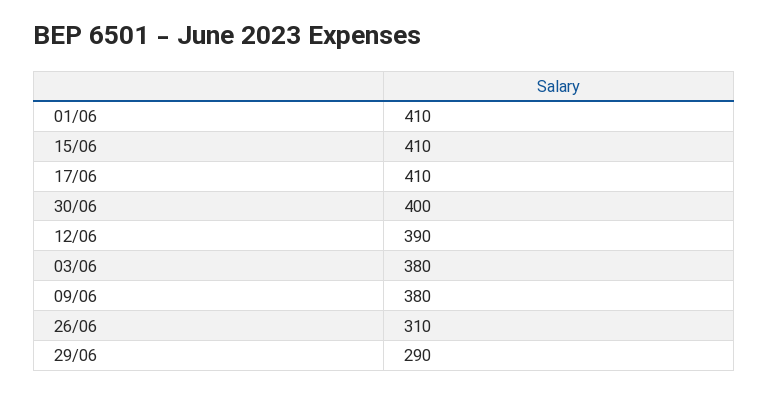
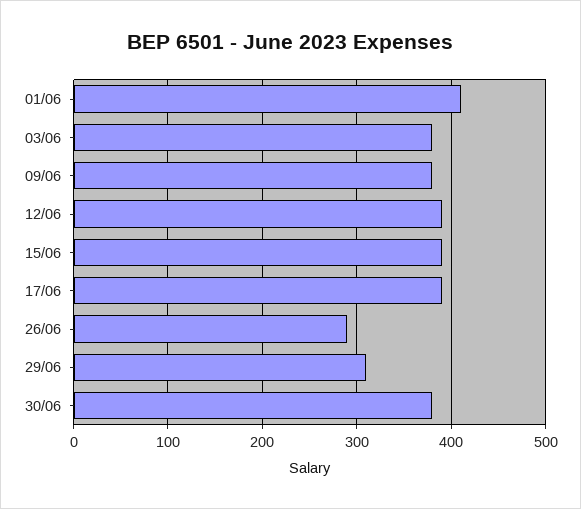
  {
    "01/06": 410,
-   "15/06": 410,
+   "15/06": 390,
-   "17/06": 410,
+   "17/06": 390,
-   "30/06": 400,
+   "30/06": 380,
    "12/06": 390,
    "03/06": 380,
    "09/06": 380,
-   "26/06": 310,
+   "26/06": 290,
-   "29/06": 290
+   "29/06": 310
  }

